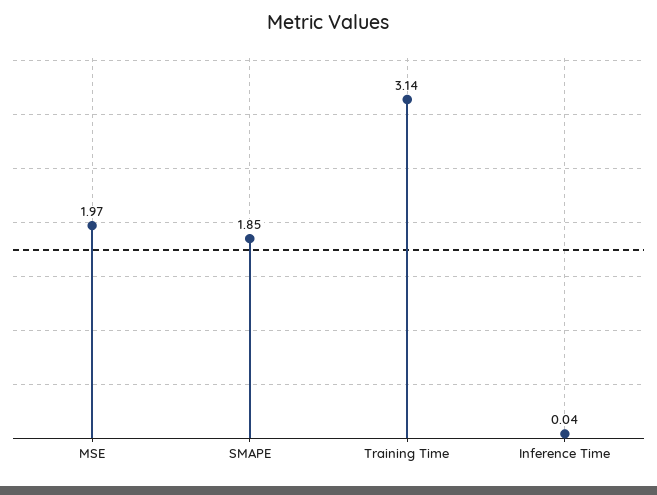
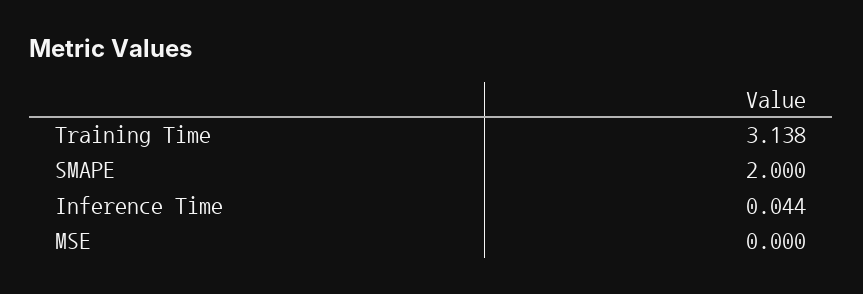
  {
-   "MSE": 1.97,
+   "MSE": 0,
-   "SMAPE": 1.85,
+   "SMAPE": 2,
    "Training Time": 3.138,
    "Inference Time": 0.044
  }

